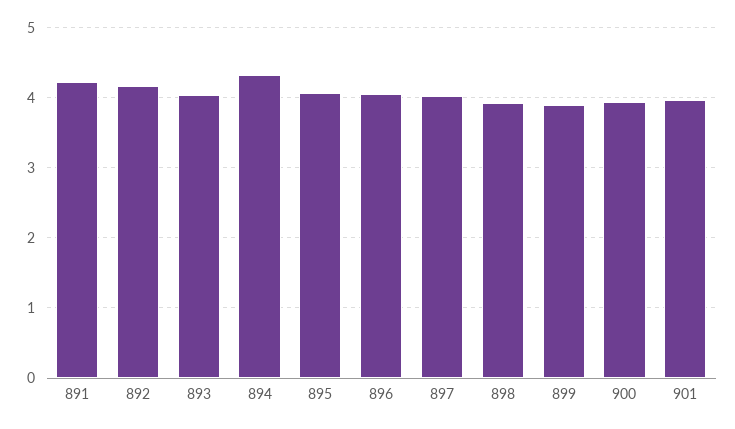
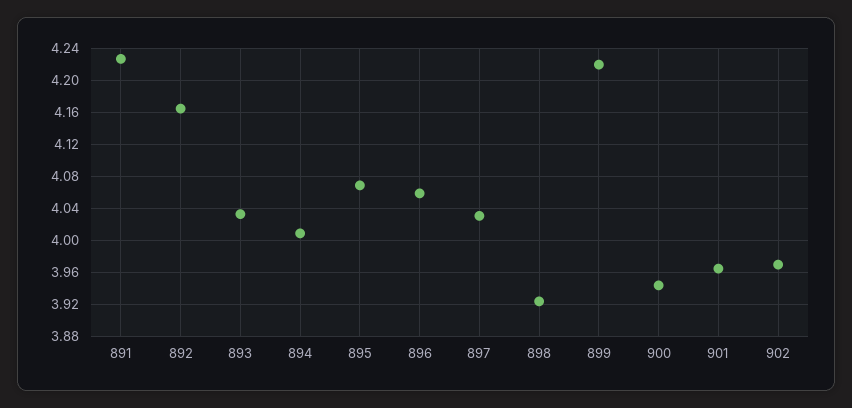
  {
    "891": 4.23,
    "892": 4.17,
    "893": 4.03,
-   "894": 4.3,
+   "894": 4.01,
    "895": 4.07,
    "896": 4.06,
    "897": 4.03,
    "898": 3.92,
-   "899": 3.9,
+   "899": 4.22,
    "900": 3.94,
-   "901": 3.97
+   "901": 3.97,
+   "902": 3.97
  }

